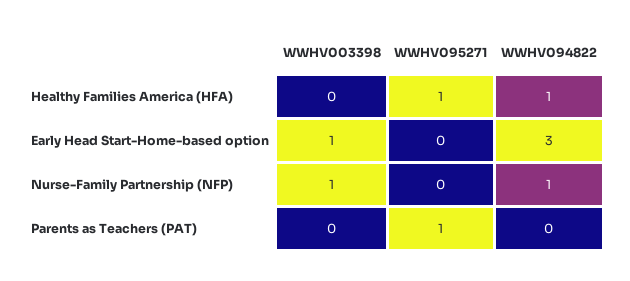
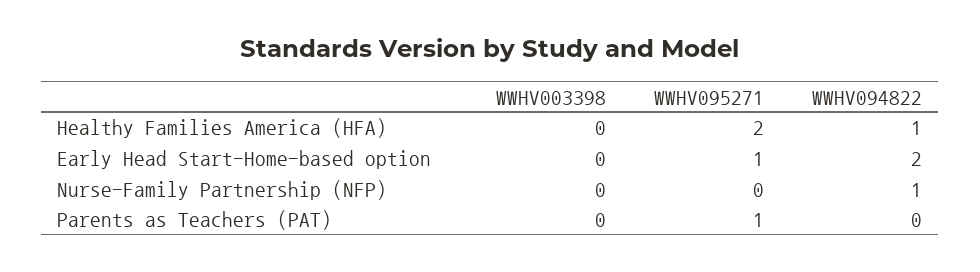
  {
    "WWHV003398": {
      "Healthy Families America (HFA)": 0,
-     "Early Head Start-Home-based option": 1,
+     "Early Head Start-Home-based option": 0,
-     "Nurse-Family Partnership (NFP)": 1,
+     "Nurse-Family Partnership (NFP)": 0,
      "Parents as Teachers (PAT)": 0
    },
    "WWHV095271": {
-     "Healthy Families America (HFA)": 1,
+     "Healthy Families America (HFA)": 2,
-     "Early Head Start-Home-based option": 0,
+     "Early Head Start-Home-based option": 1,
      "Nurse-Family Partnership (NFP)": 0,
      "Parents as Teachers (PAT)": 1
    },
    "WWHV094822": {
      "Healthy Families America (HFA)": 1,
-     "Early Head Start-Home-based option": 3,
+     "Early Head Start-Home-based option": 2,
      "Nurse-Family Partnership (NFP)": 1,
      "Parents as Teachers (PAT)": 0
    }
  }

